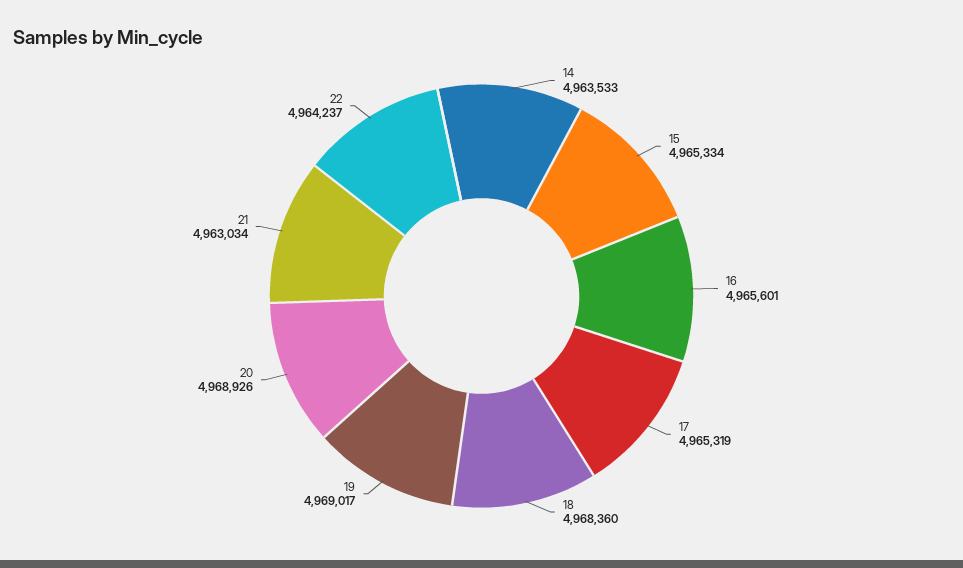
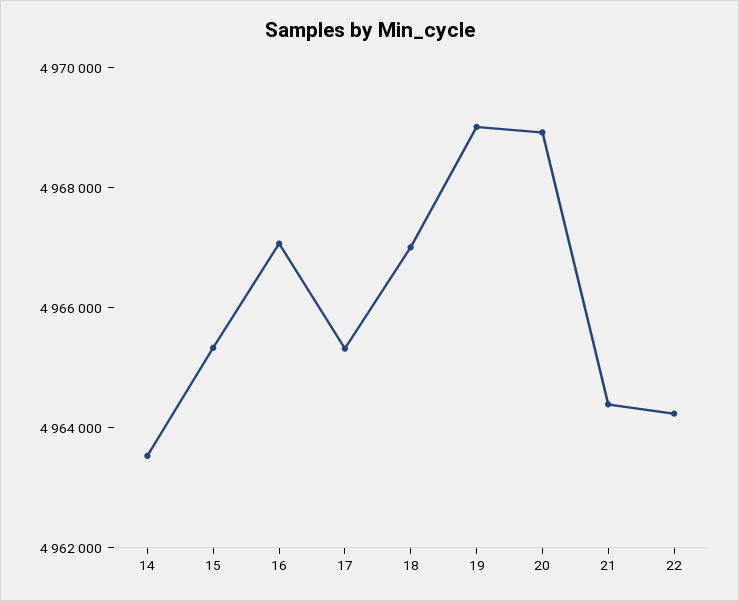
  {
    "14": 4963533,
    "15": 4965334,
-   "16": 4965601,
+   "16": 4967000,
    "17": 4965319,
-   "18": 4968360,
+   "18": 4967000,
    "19": 4969017,
    "20": 4968926,
-   "21": 4963034,
+   "21": 4964500,
    "22": 4964237
  }

